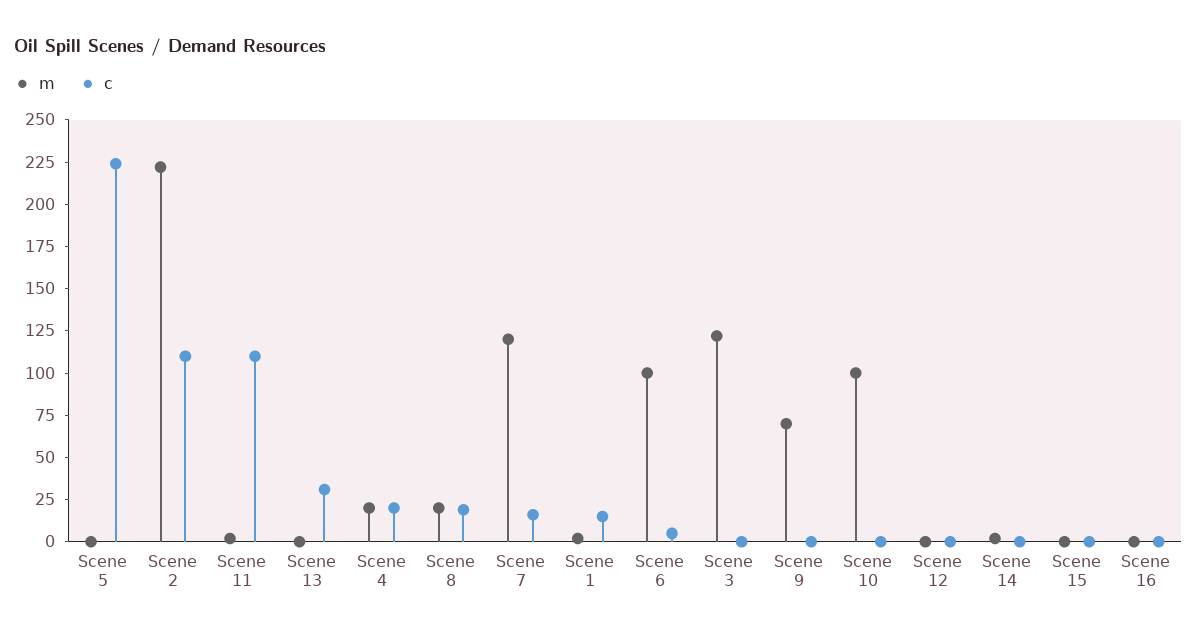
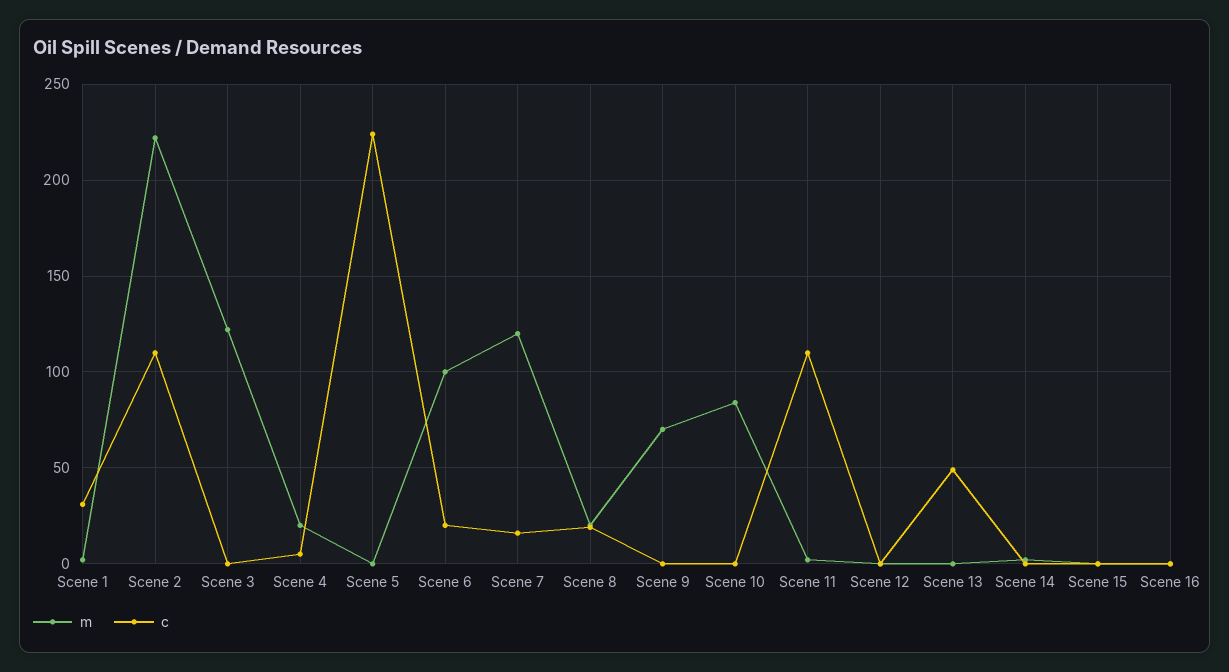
  {
    "m": {
      "Scene 5": 0,
      "Scene 2": 220,
      "Scene 11": 0,
      "Scene 13": 0,
      "Scene 4": 20,
      "Scene 8": 20,
      "Scene 7": 120,
      "Scene 1": 0,
      "Scene 6": 100,
      "Scene 3": 120,
      "Scene 9": 70,
-     "Scene 10": 100,
+     "Scene 10": 85,
      "Scene 12": 0,
      "Scene 14": 0,
      "Scene 15": 0,
      "Scene 16": 0
    },
    "c": {
      "Scene 5": 225,
      "Scene 2": 110,
      "Scene 11": 110,
-     "Scene 13": 30,
+     "Scene 13": 50,
-     "Scene 4": 20,
+     "Scene 4": 5,
      "Scene 8": 20,
      "Scene 7": 15,
-     "Scene 1": 15,
+     "Scene 1": 30,
-     "Scene 6": 5,
+     "Scene 6": 20,
      "Scene 3": 0,
      "Scene 9": 0,
      "Scene 10": 0,
      "Scene 12": 0,
      "Scene 14": 0,
      "Scene 15": 0,
      "Scene 16": 0
    }
  }

